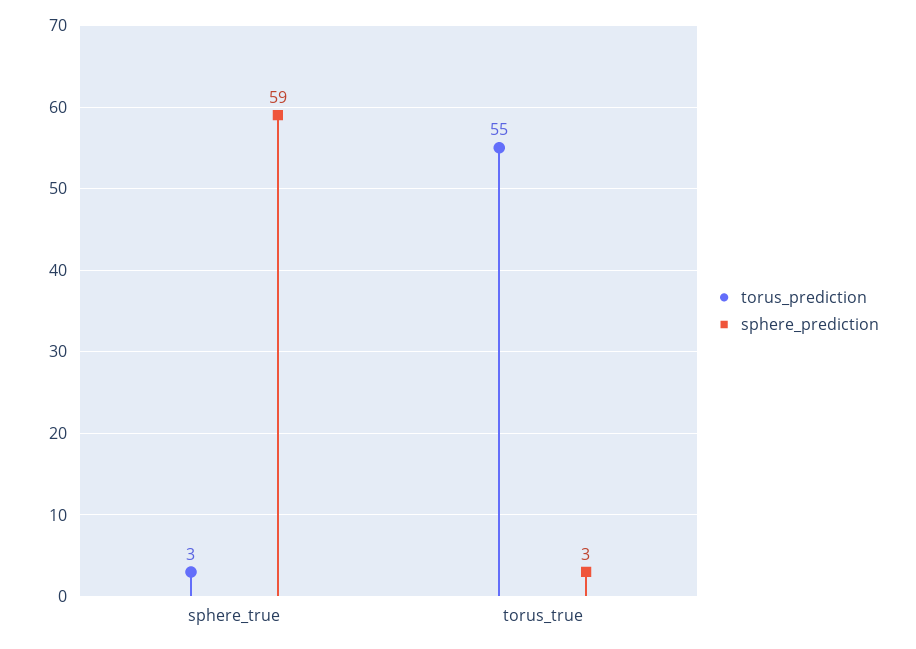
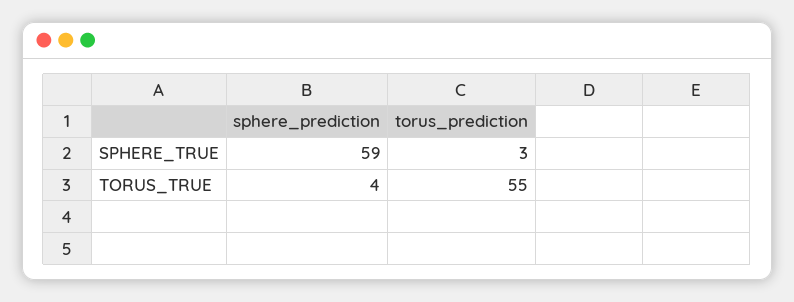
  {
    "torus_prediction": {
      "sphere_true": 3,
      "torus_true": 55
    },
    "sphere_prediction": {
      "sphere_true": 59,
-     "torus_true": 3
+     "torus_true": 4
    }
  }

